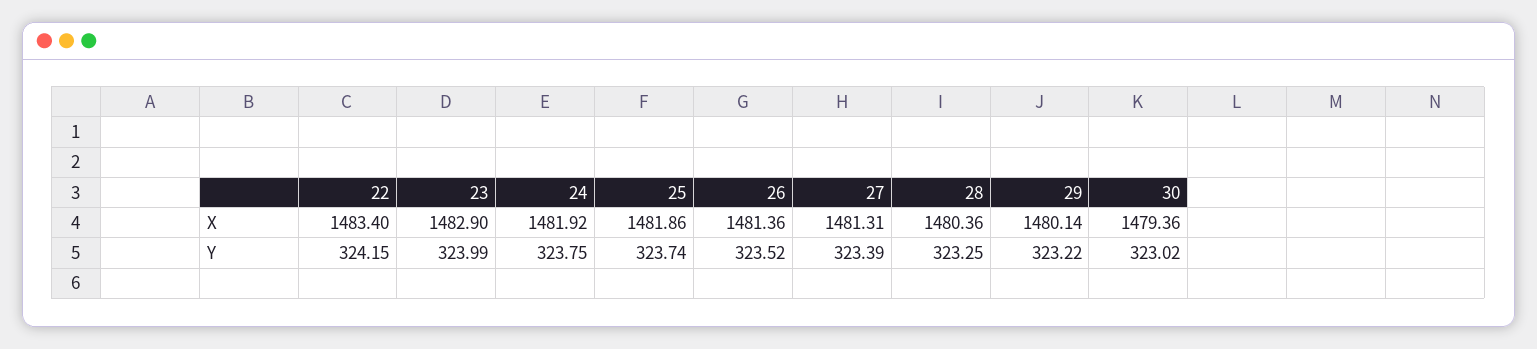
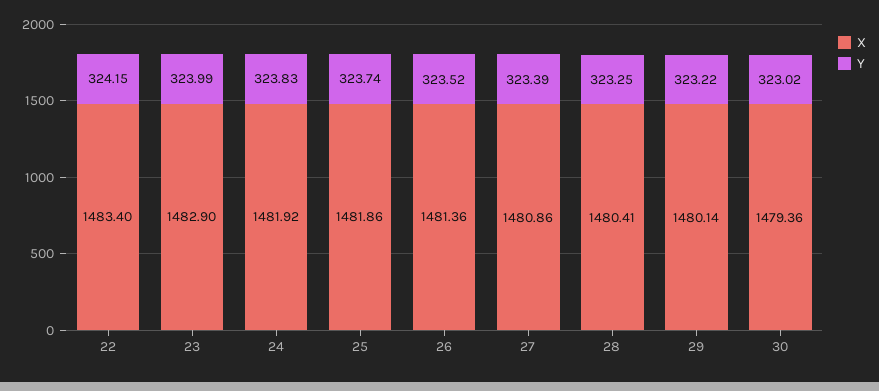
  {
    "X": {
      "22": 1483.4,
      "23": 1482.9,
      "24": 1481.92,
      "25": 1481.86,
      "26": 1481.36,
-     "27": 1481.31,
+     "27": 1480.86,
-     "28": 1480.36,
+     "28": 1480.41,
      "29": 1480.14,
      "30": 1479.36
    },
    "Y": {
      "22": 324.15,
      "23": 323.99,
-     "24": 323.75,
+     "24": 323.83,
      "25": 323.74,
      "26": 323.52,
      "27": 323.39,
      "28": 323.25,
      "29": 323.22,
      "30": 323.02
    }
  }

